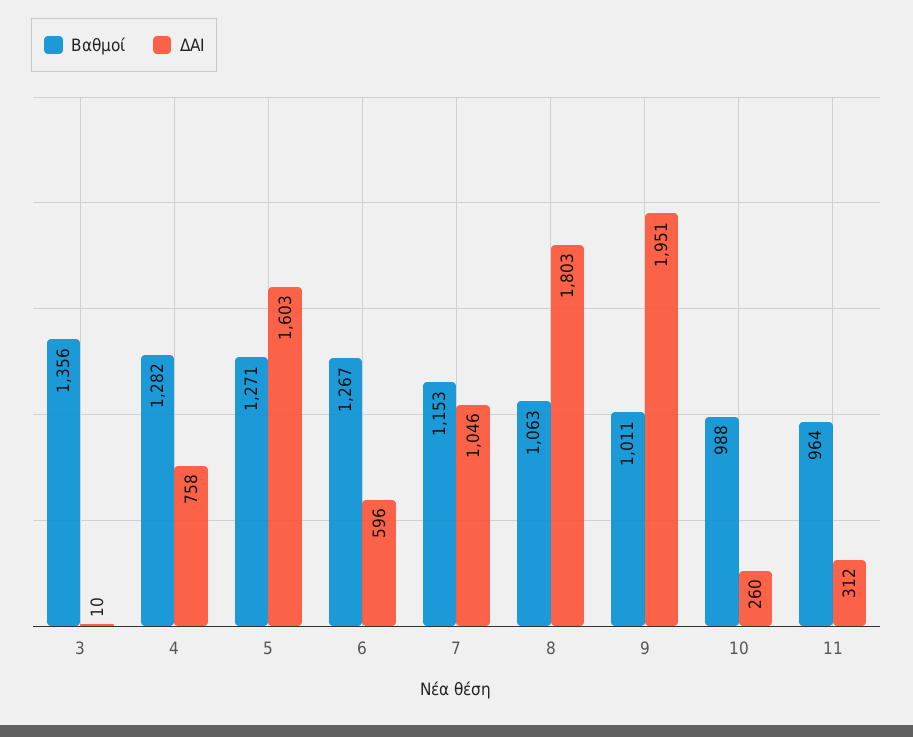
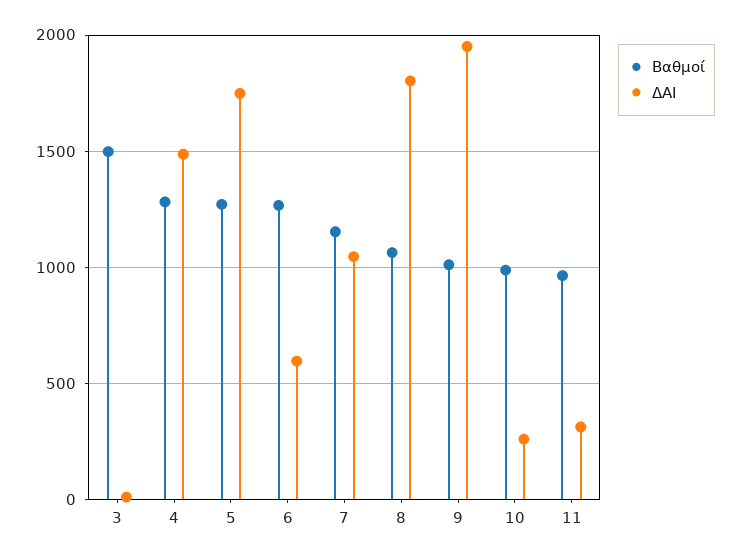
  {
    "Βαθμοί": {
-     "3": 1356,
+     "3": 1500,
      "4": 1282,
      "5": 1271,
      "6": 1267,
      "7": 1153,
      "8": 1063,
      "9": 1011,
      "10": 988,
      "11": 964
    },
    "ΔΑΙ": {
      "3": 10,
-     "4": 758,
+     "4": 1500,
-     "5": 1603,
+     "5": 1750,
      "6": 596,
      "7": 1046,
      "8": 1803,
      "9": 1951,
      "10": 260,
      "11": 312
    }
  }

